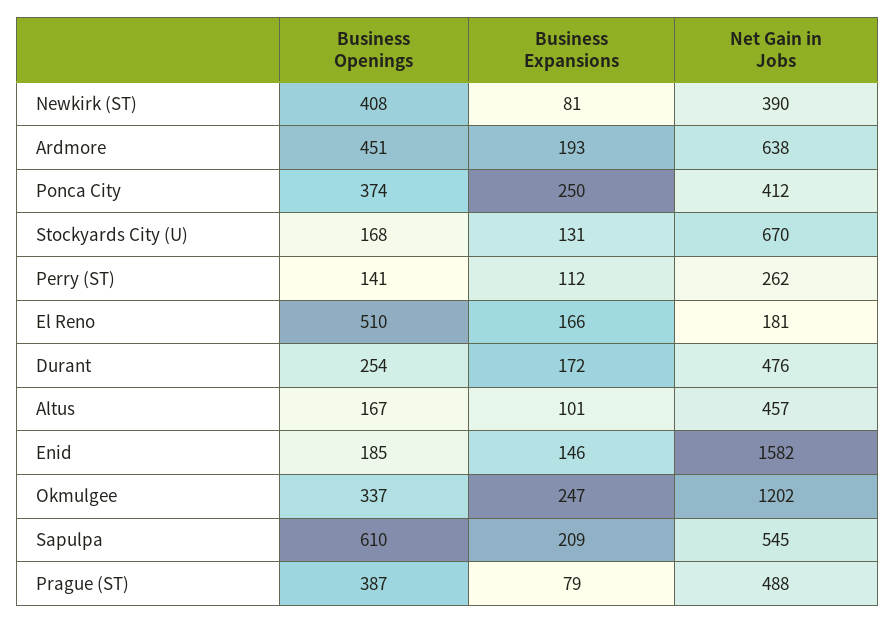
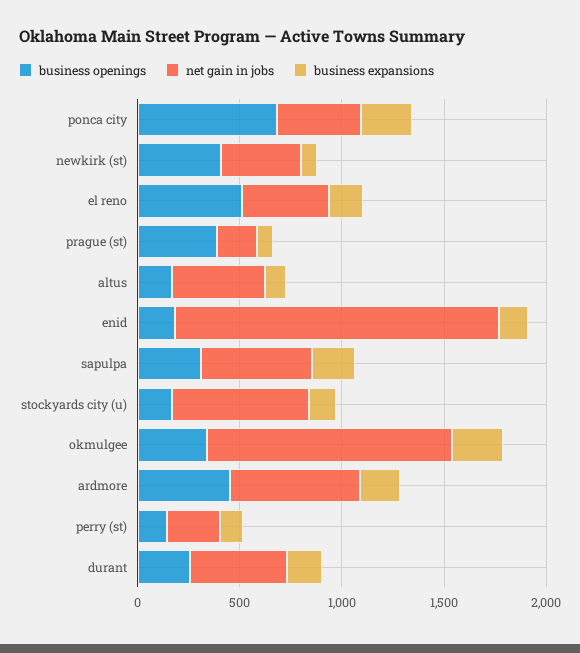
  {
    "Business Openings": {
      "Newkirk (ST)": 408,
      "Ardmore": 451,
-     "Ponca City": 374,
+     "Ponca City": 700,
      "Stockyards City (U)": 168,
      "Perry (ST)": 141,
      "El Reno": 510,
      "Durant": 254,
      "Altus": 167,
      "Enid": 185,
      "Okmulgee": 337,
-     "Sapulpa": 610,
+     "Sapulpa": 300,
      "Prague (ST)": 387
    },
    "Business Expansions": {
      "Newkirk (ST)": 81,
      "Ardmore": 193,
      "Ponca City": 250,
      "Stockyards City (U)": 131,
      "Perry (ST)": 112,
      "El Reno": 166,
      "Durant": 172,
      "Altus": 101,
      "Enid": 146,
      "Okmulgee": 247,
      "Sapulpa": 209,
      "Prague (ST)": 79
    },
    "Net Gain in Jobs": {
      "Newkirk (ST)": 390,
      "Ardmore": 638,
      "Ponca City": 412,
      "Stockyards City (U)": 670,
      "Perry (ST)": 262,
-     "El Reno": 181,
+     "El Reno": 400,
      "Durant": 476,
      "Altus": 457,
      "Enid": 1582,
      "Okmulgee": 1202,
      "Sapulpa": 545,
-     "Prague (ST)": 488
+     "Prague (ST)": 200
    }
  }

